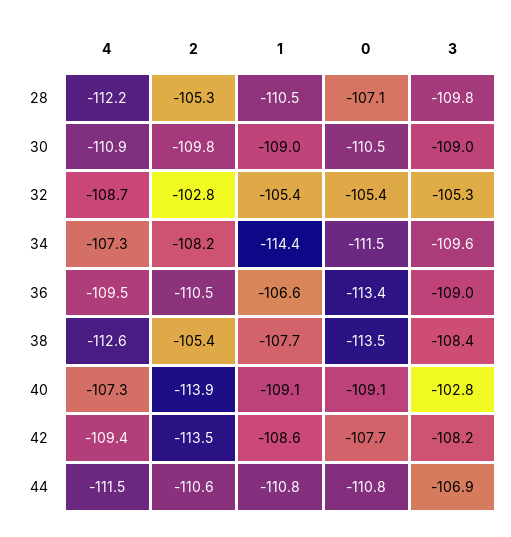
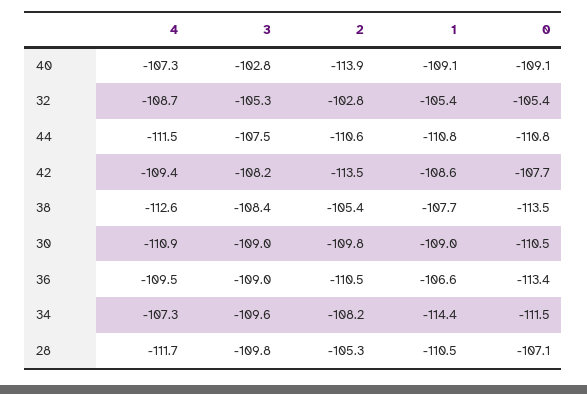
  {
    "4": {
-     "28": -112.2,
+     "28": -111.7,
      "30": -110.9,
      "32": -108.7,
      "34": -107.3,
      "36": -109.5,
      "38": -112.6,
      "40": -107.3,
      "42": -109.4,
      "44": -111.5
    },
    "2": {
      "28": -105.3,
      "30": -109.8,
      "32": -102.8,
      "34": -108.2,
      "36": -110.5,
      "38": -105.4,
      "40": -113.9,
      "42": -113.5,
      "44": -110.6
    },
    "1": {
      "28": -110.5,
      "30": -109,
      "32": -105.4,
      "34": -114.4,
      "36": -106.6,
      "38": -107.7,
      "40": -109.1,
      "42": -108.6,
      "44": -110.8
    },
    "0": {
      "28": -107.1,
      "30": -110.5,
      "32": -105.4,
      "34": -111.5,
      "36": -113.4,
      "38": -113.5,
      "40": -109.1,
      "42": -107.7,
      "44": -110.8
    },
    "3": {
      "28": -109.8,
      "30": -109,
      "32": -105.3,
      "34": -109.6,
      "36": -109,
      "38": -108.4,
      "40": -102.8,
      "42": -108.2,
-     "44": -106.9
+     "44": -107.5
    }
  }

